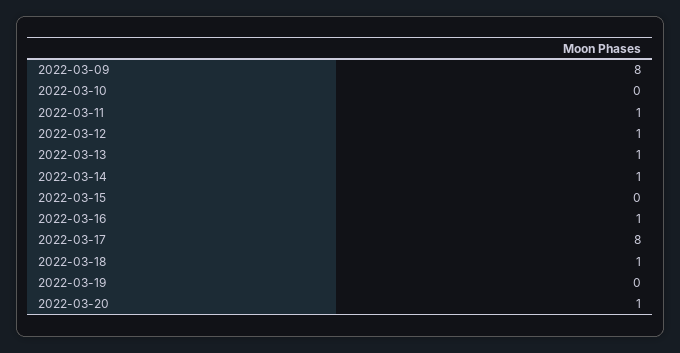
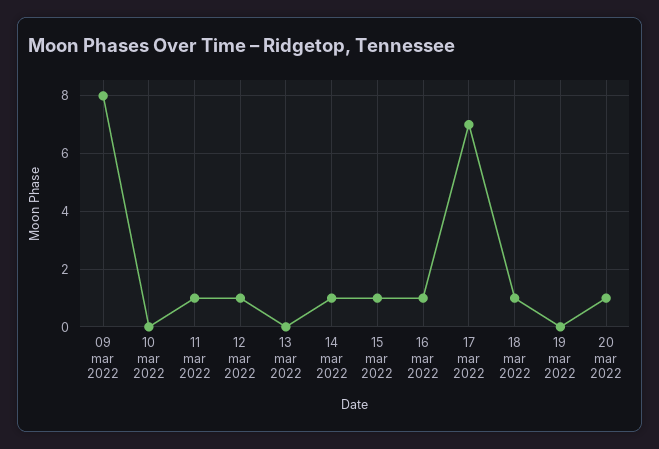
  {
    "2022-03-09": 8,
    "2022-03-10": 0,
    "2022-03-11": 1,
    "2022-03-12": 1,
-   "2022-03-13": 1,
+   "2022-03-13": 0,
    "2022-03-14": 1,
-   "2022-03-15": 0,
+   "2022-03-15": 1,
    "2022-03-16": 1,
-   "2022-03-17": 8,
+   "2022-03-17": 7,
    "2022-03-18": 1,
    "2022-03-19": 0,
    "2022-03-20": 1
  }

